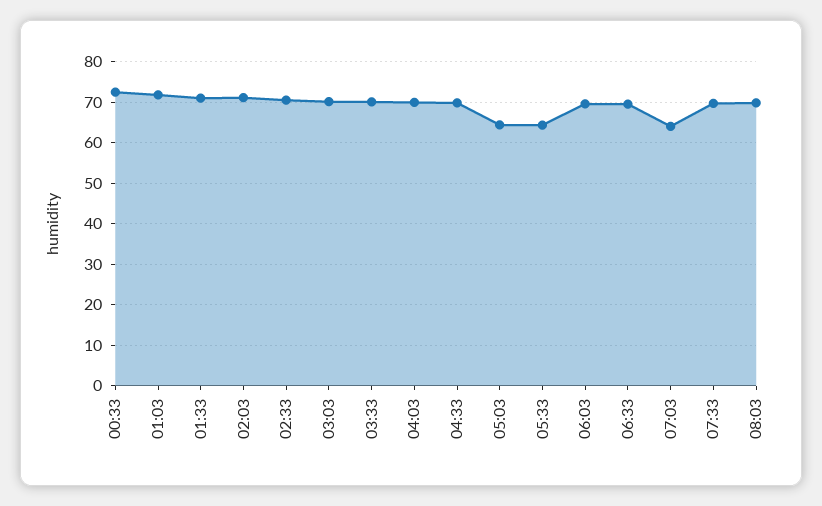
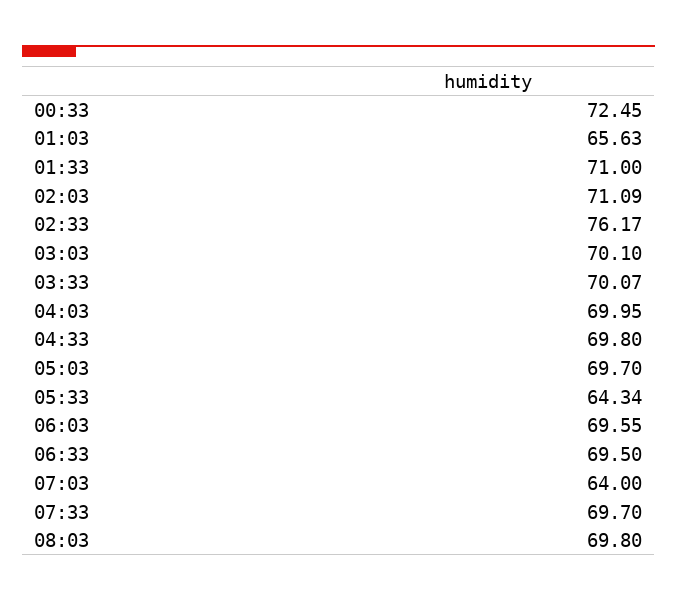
  {
    "00:33": 72.45,
-   "01:03": 72,
+   "01:03": 65.63,
    "01:33": 71,
    "02:03": 71.09,
-   "02:33": 70,
+   "02:33": 76.17,
    "03:03": 70.1,
    "03:33": 70.07,
    "04:03": 69.95,
    "04:33": 69.8,
-   "05:03": 64,
+   "05:03": 69.7,
    "05:33": 64.34,
    "06:03": 69.55,
    "06:33": 69.5,
    "07:03": 64,
    "07:33": 69.7,
    "08:03": 69.8
  }

